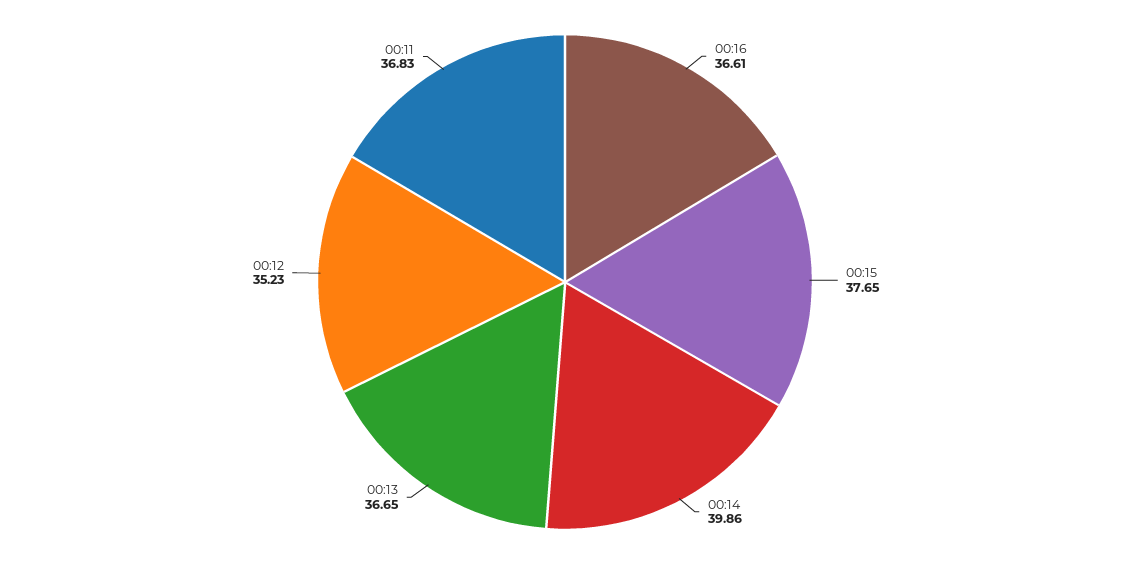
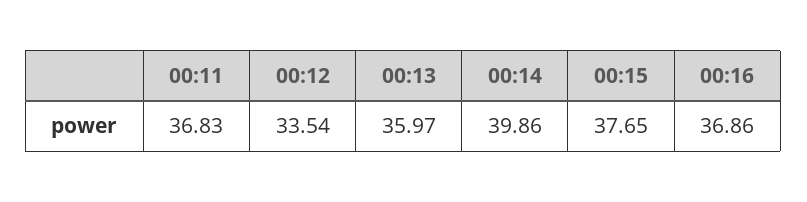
  {
-   "00:16": 36.61,
+   "00:16": 36.86,
    "00:15": 37.65,
    "00:14": 39.86,
-   "00:13": 36.65,
+   "00:13": 35.97,
-   "00:12": 35.23,
+   "00:12": 33.54,
    "00:11": 36.83
  }

